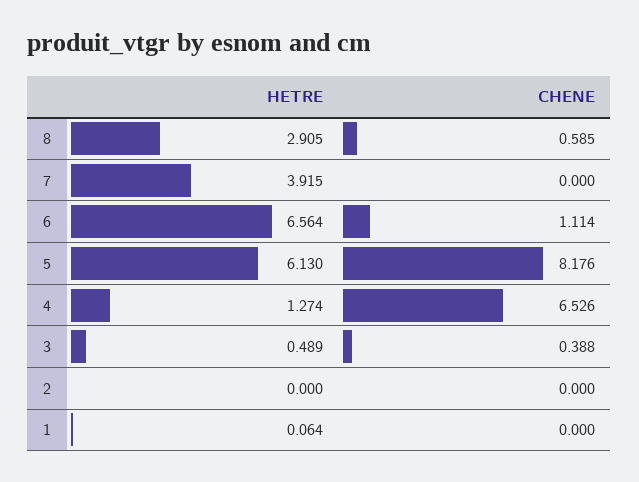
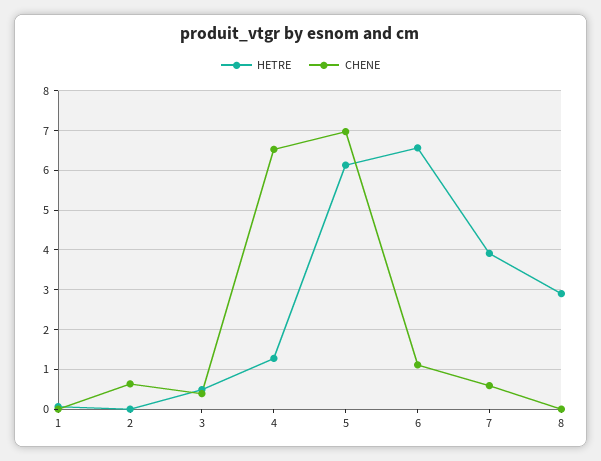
  {
    "HETRE": {
      "8": 2.905,
      "7": 3.915,
      "6": 6.564,
      "5": 6.13,
      "4": 1.274,
      "3": 0.489,
      "2": 0,
      "1": 0.064
    },
    "CHENE": {
-     "8": 0.585,
+     "8": 0,
-     "7": 0,
+     "7": 0.6,
      "6": 1.114,
-     "5": 8.176,
+     "5": 7,
      "4": 6.526,
      "3": 0.388,
-     "2": 0,
+     "2": 0.6,
      "1": 0
    }
  }

